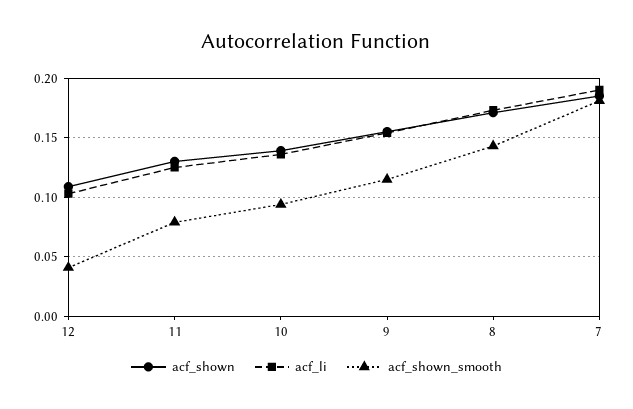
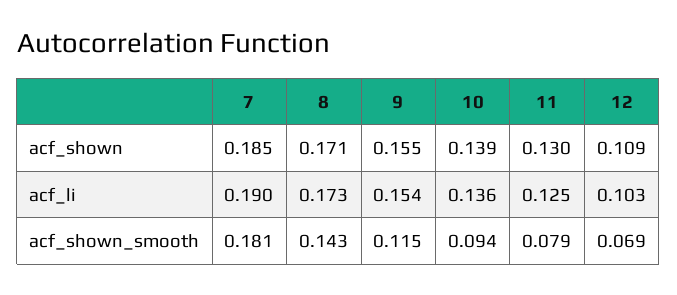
  {
    "acf_shown": {
      "12": 0.109,
      "11": 0.13,
      "10": 0.139,
      "9": 0.155,
      "8": 0.171,
      "7": 0.185
    },
    "acf_li": {
      "12": 0.103,
      "11": 0.125,
      "10": 0.136,
      "9": 0.154,
      "8": 0.173,
      "7": 0.19
    },
    "acf_shown_smooth": {
-     "12": 0.04,
+     "12": 0.069,
      "11": 0.079,
      "10": 0.094,
      "9": 0.115,
      "8": 0.143,
      "7": 0.181
    }
  }

